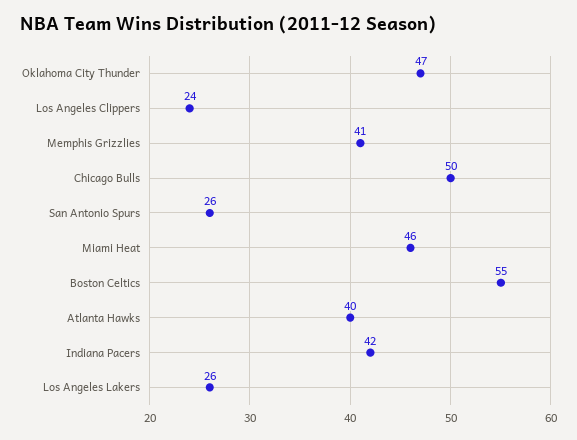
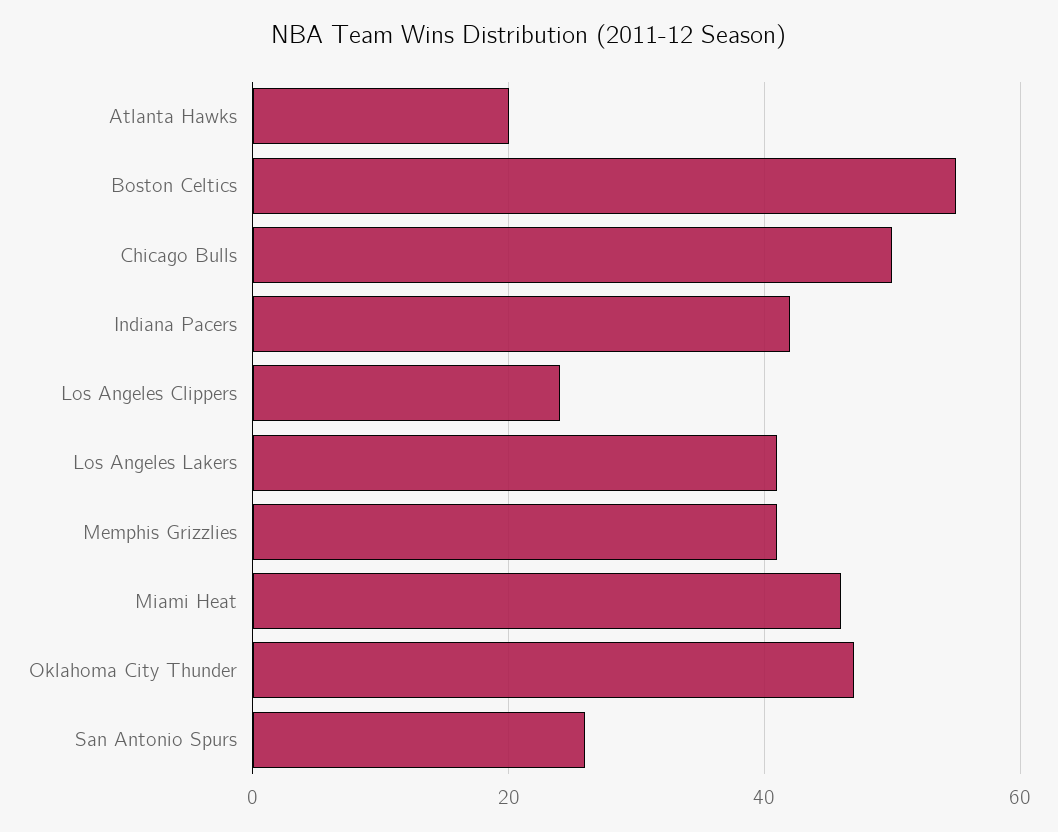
  {
    "Oklahoma City Thunder": 47,
    "Los Angeles Clippers": 24,
    "Memphis Grizzlies": 41,
    "Chicago Bulls": 50,
    "San Antonio Spurs": 26,
    "Miami Heat": 46,
    "Boston Celtics": 55,
-   "Atlanta Hawks": 40,
+   "Atlanta Hawks": 20,
    "Indiana Pacers": 42,
-   "Los Angeles Lakers": 26
+   "Los Angeles Lakers": 40
  }

